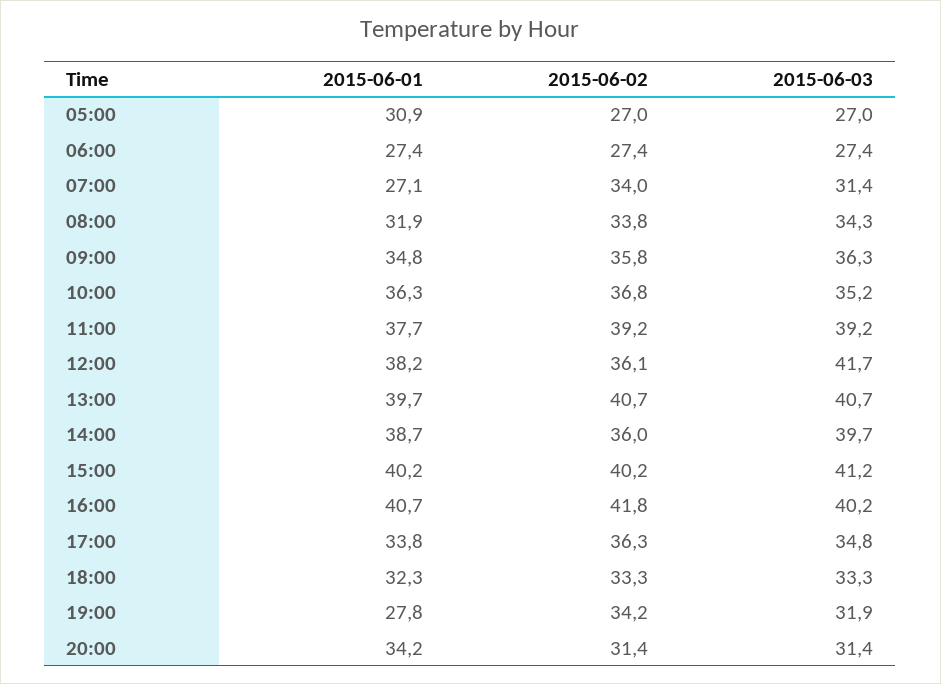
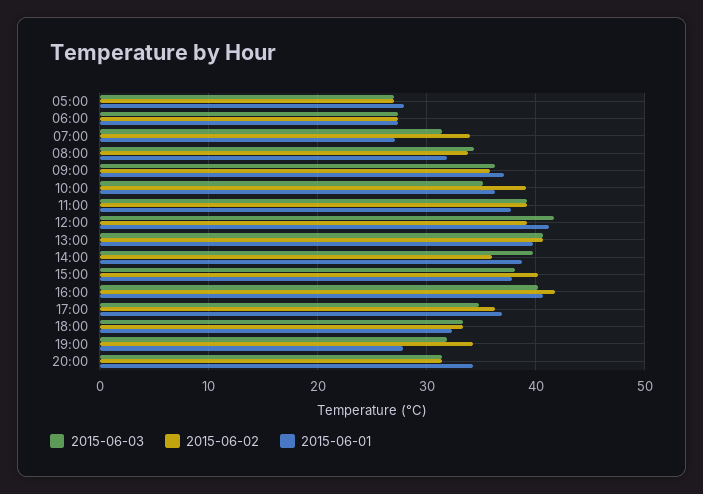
  {
    "2015-06-01": {
-     "05:00": 30.9,
+     "05:00": 28,
      "06:00": 27.4,
      "07:00": 27.1,
      "08:00": 31.9,
-     "09:00": 34.8,
+     "09:00": 37,
      "10:00": 36.3,
      "11:00": 37.7,
-     "12:00": 38.2,
+     "12:00": 41,
      "13:00": 39.7,
      "14:00": 38.7,
-     "15:00": 40.2,
+     "15:00": 38,
      "16:00": 40.7,
-     "17:00": 33.8,
+     "17:00": 37,
      "18:00": 32.3,
      "19:00": 27.8,
      "20:00": 34.2
    },
    "2015-06-02": {
      "05:00": 27,
      "06:00": 27.4,
      "07:00": 34,
      "08:00": 33.8,
      "09:00": 35.8,
-     "10:00": 36.8,
+     "10:00": 39,
      "11:00": 39.2,
-     "12:00": 36.1,
+     "12:00": 39,
      "13:00": 40.7,
      "14:00": 36,
      "15:00": 40.2,
      "16:00": 41.8,
      "17:00": 36.3,
      "18:00": 33.3,
      "19:00": 34.2,
      "20:00": 31.4
    },
    "2015-06-03": {
      "05:00": 27,
      "06:00": 27.4,
      "07:00": 31.4,
      "08:00": 34.3,
      "09:00": 36.3,
      "10:00": 35.2,
      "11:00": 39.2,
      "12:00": 41.7,
      "13:00": 40.7,
      "14:00": 39.7,
-     "15:00": 41.2,
+     "15:00": 38,
      "16:00": 40.2,
      "17:00": 34.8,
      "18:00": 33.3,
      "19:00": 31.9,
      "20:00": 31.4
    }
  }

